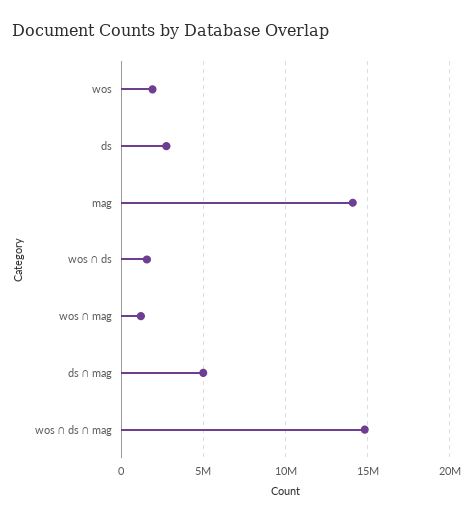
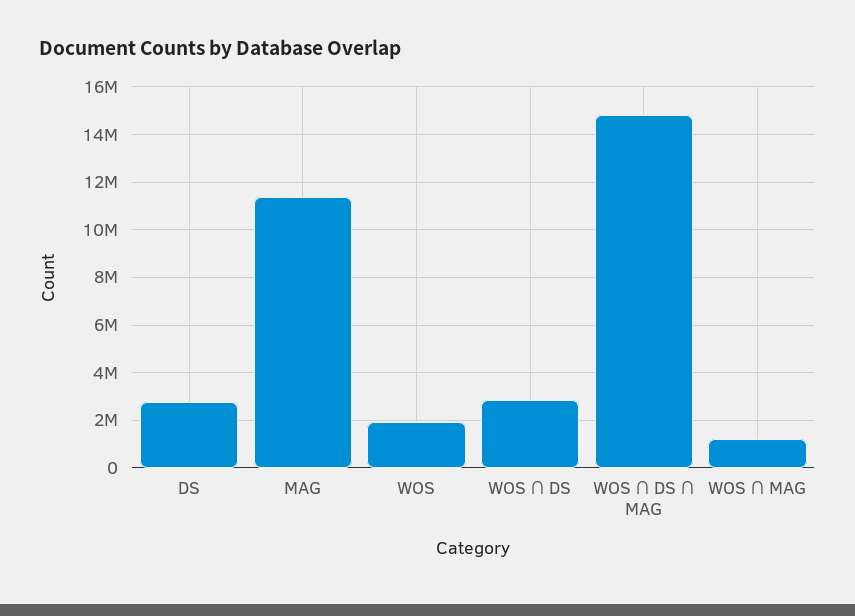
  {
    "wos": 2000000,
    "ds": 3000000,
-   "mag": 14000000,
+   "mag": 11500000,
-   "wos ∩ ds": 1500000,
+   "wos ∩ ds": 3000000,
    "wos ∩ mag": 1000000,
-   "ds ∩ mag": 5000000,
    "wos ∩ ds ∩ mag": 15000000
  }

